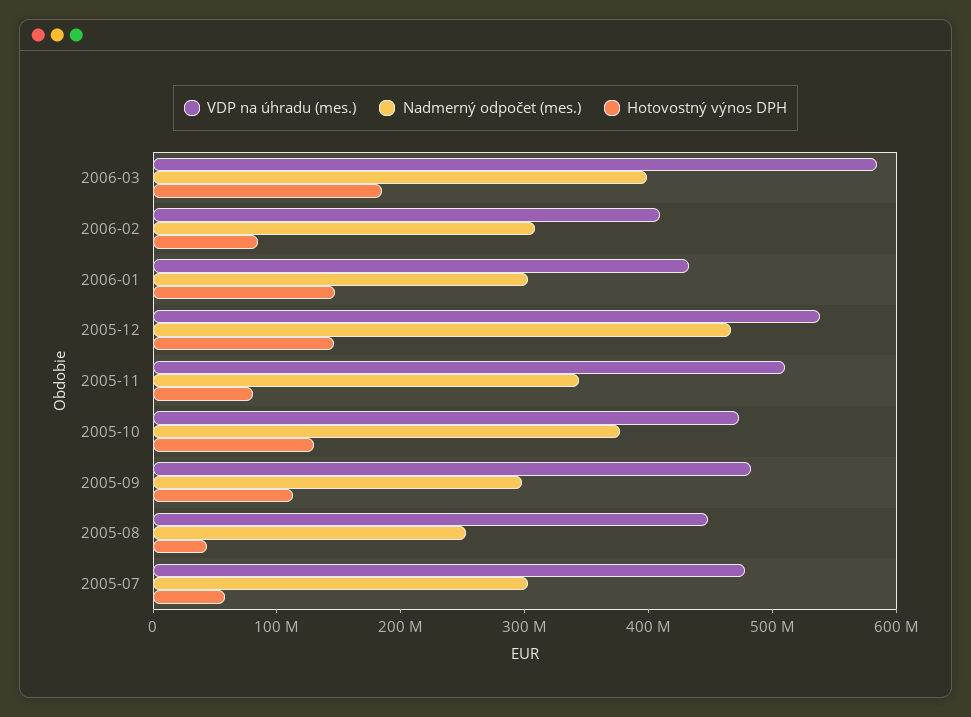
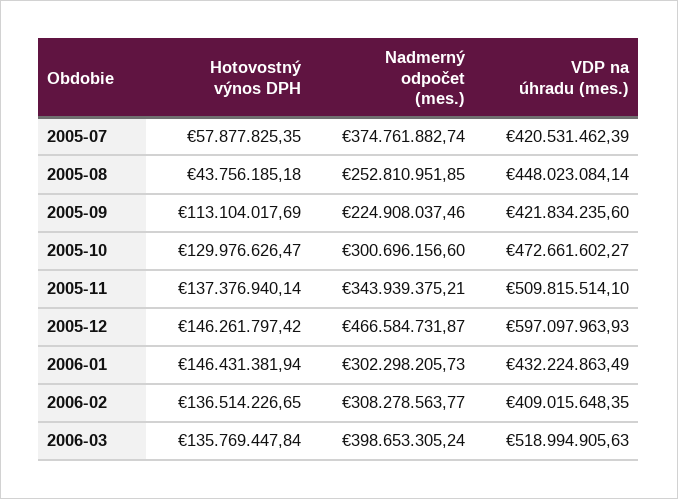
  {
    "VDP na úhradu (mes.)": {
-     "2006-03": 580000000,
+     "2006-03": 518994905.63,
      "2006-02": 409015648.35,
      "2006-01": 432224863.49,
-     "2005-12": 540000000,
+     "2005-12": 597097963.93,
      "2005-11": 509815514.1,
      "2005-10": 472661602.27,
-     "2005-09": 480000000,
+     "2005-09": 421834235.6,
      "2005-08": 448023084.14,
-     "2005-07": 480000000
+     "2005-07": 420531462.39
    },
    "Nadmerný odpočet (mes.)": {
      "2006-03": 398653305.24,
      "2006-02": 308278563.77,
      "2006-01": 302298205.73,
      "2005-12": 466584731.87,
      "2005-11": 343939375.21,
-     "2005-10": 380000000,
+     "2005-10": 300696156.6,
-     "2005-09": 300000000,
+     "2005-09": 224908037.46,
      "2005-08": 252810951.85,
-     "2005-07": 300000000
+     "2005-07": 374761882.74
    },
    "Hotovostný výnos DPH": {
-     "2006-03": 180000000,
+     "2006-03": 135769447.84,
-     "2006-02": 80000000,
+     "2006-02": 136514226.65,
      "2006-01": 146431381.94,
      "2005-12": 146261797.42,
-     "2005-11": 80000000,
+     "2005-11": 137376940.14,
      "2005-10": 129976626.47,
      "2005-09": 113104017.69,
      "2005-08": 43756185.18,
      "2005-07": 57877825.35
    }
  }

